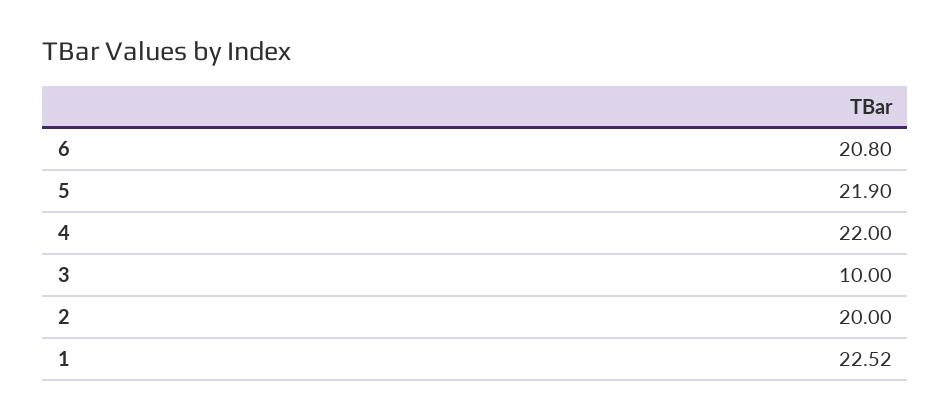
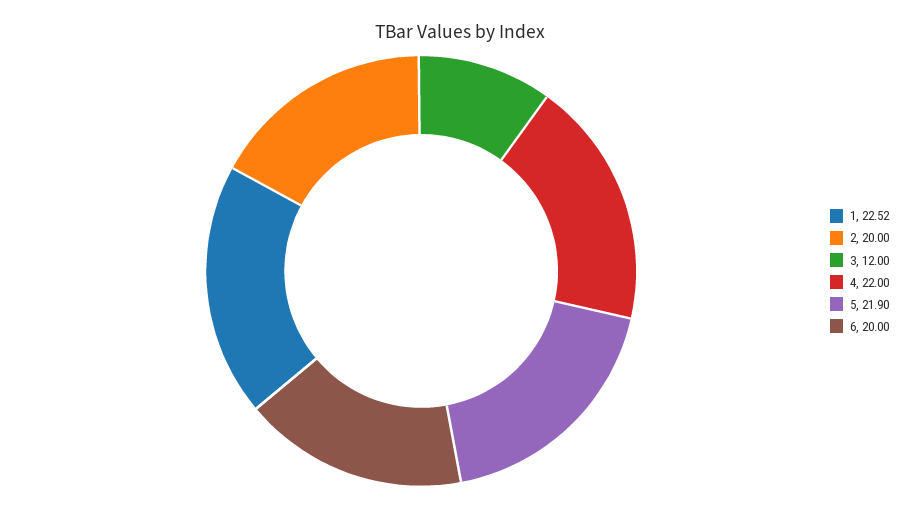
  {
-   "6": 20.8,
+   "6": 20,
    "5": 21.9,
    "4": 22,
-   "3": 10,
+   "3": 12,
    "2": 20,
    "1": 22.52
  }

